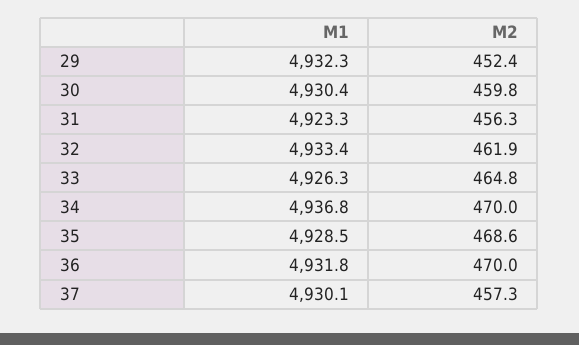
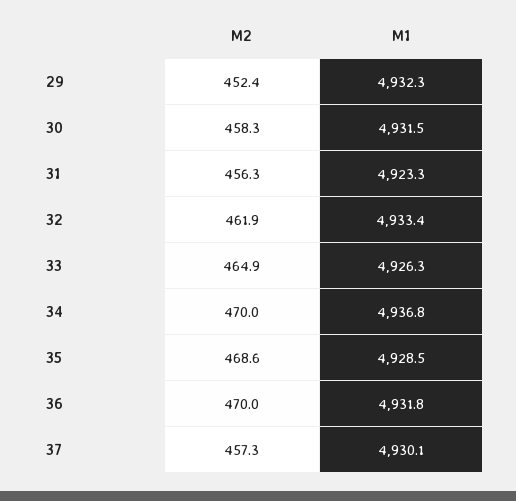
  {
    "M1": {
      "29": 4932.3,
-     "30": 4930.4,
+     "30": 4931.5,
      "31": 4923.3,
      "32": 4933.4,
      "33": 4926.3,
      "34": 4936.8,
      "35": 4928.5,
      "36": 4931.8,
      "37": 4930.1
    },
    "M2": {
      "29": 452.4,
-     "30": 459.8,
+     "30": 458.3,
      "31": 456.3,
      "32": 461.9,
-     "33": 464.8,
+     "33": 464.9,
      "34": 470,
      "35": 468.6,
      "36": 470,
      "37": 457.3
    }
  }

